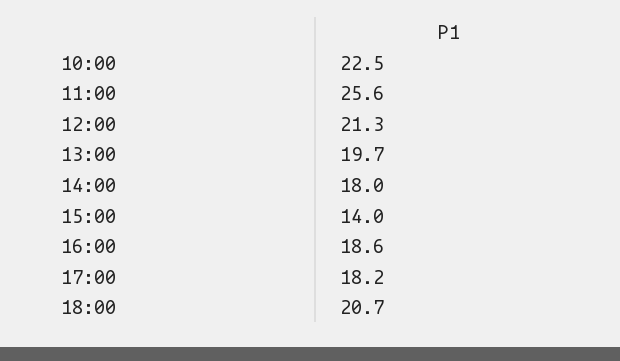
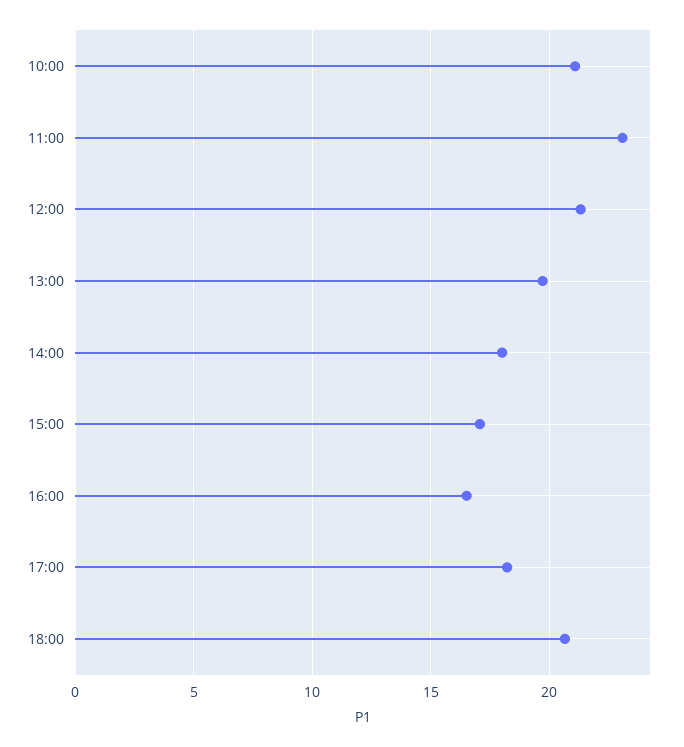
  {
-   "10:00": 22.5,
+   "10:00": 21,
-   "11:00": 25.6,
+   "11:00": 23,
    "12:00": 21.3,
    "13:00": 19.7,
    "14:00": 18,
-   "15:00": 14,
+   "15:00": 17,
-   "16:00": 18.6,
+   "16:00": 16.5,
    "17:00": 18.2,
    "18:00": 20.7
  }

